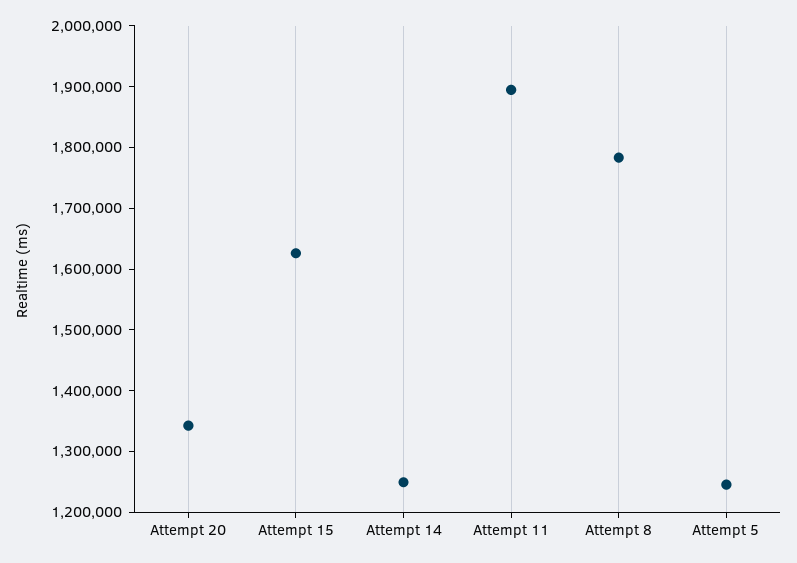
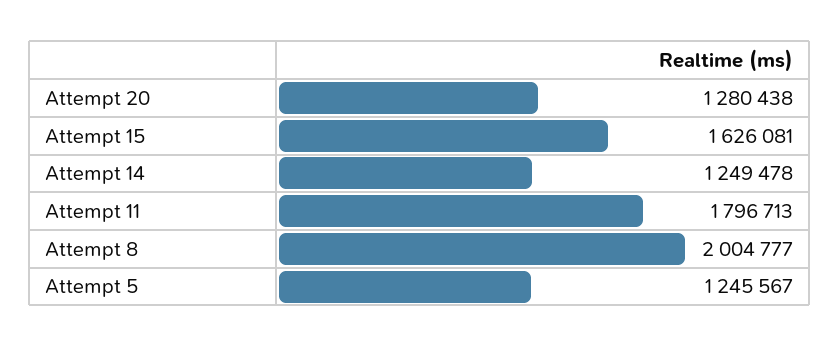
  {
-   "Attempt 20": 1340000,
+   "Attempt 20": 1280438,
    "Attempt 15": 1626081,
    "Attempt 14": 1249478,
-   "Attempt 11": 1900000,
+   "Attempt 11": 1796713,
-   "Attempt 8": 1780000,
+   "Attempt 8": 2004777,
    "Attempt 5": 1245567
  }

